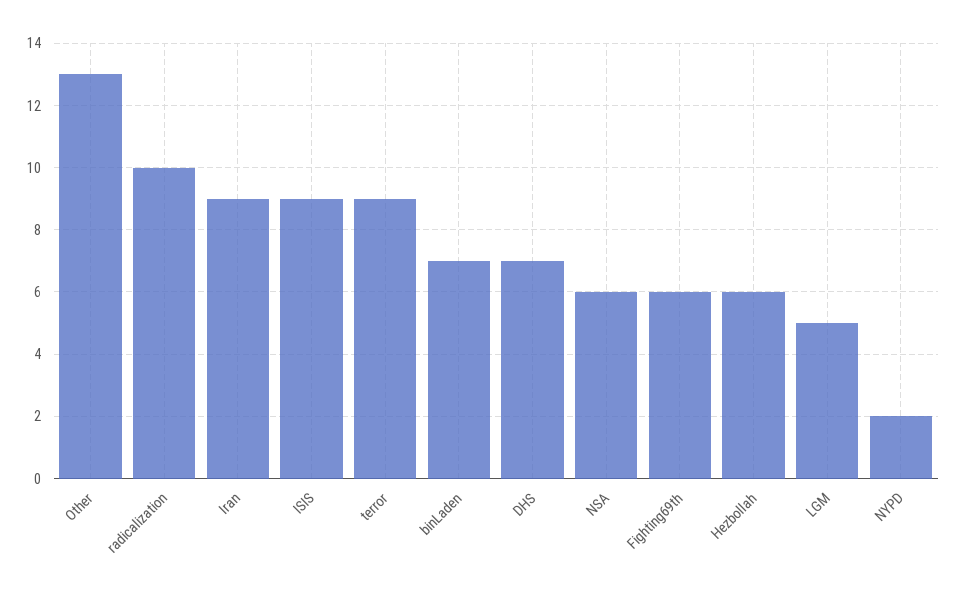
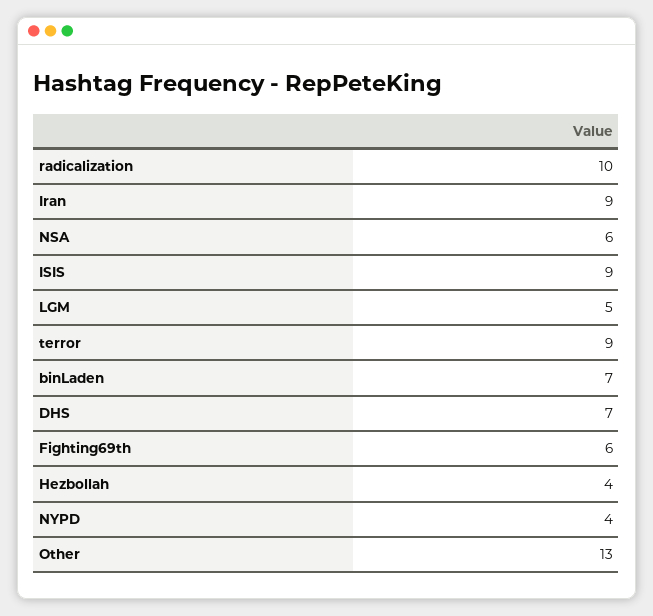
  {
    "Other": 13,
    "radicalization": 10,
    "Iran": 9,
    "ISIS": 9,
    "terror": 9,
    "binLaden": 7,
    "DHS": 7,
    "NSA": 6,
    "Fighting69th": 6,
-   "Hezbollah": 6,
+   "Hezbollah": 4,
    "LGM": 5,
-   "NYPD": 2
+   "NYPD": 4
  }

